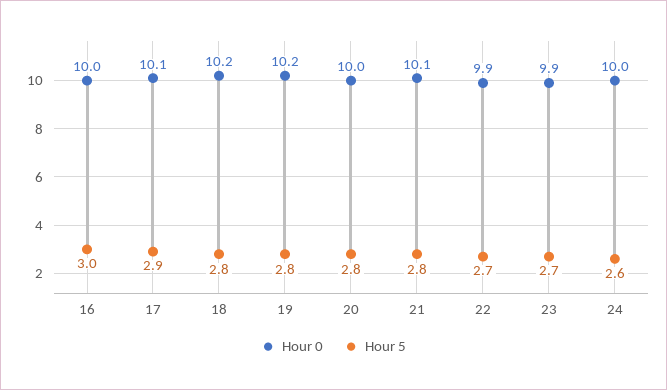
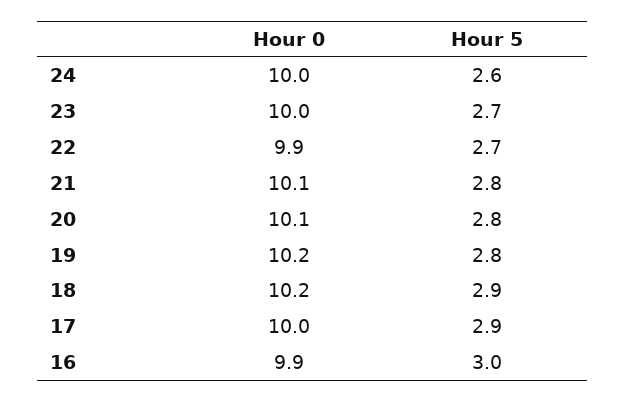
  {
    "Hour 0": {
-     "16": 10,
+     "16": 9.9,
-     "17": 10.1,
+     "17": 10,
      "18": 10.2,
      "19": 10.2,
-     "20": 10,
+     "20": 10.1,
      "21": 10.1,
      "22": 9.9,
-     "23": 9.9,
+     "23": 10,
      "24": 10
    },
    "Hour 5": {
      "16": 3,
      "17": 2.9,
-     "18": 2.8,
+     "18": 2.9,
      "19": 2.8,
      "20": 2.8,
      "21": 2.8,
      "22": 2.7,
      "23": 2.7,
      "24": 2.6
    }
  }

